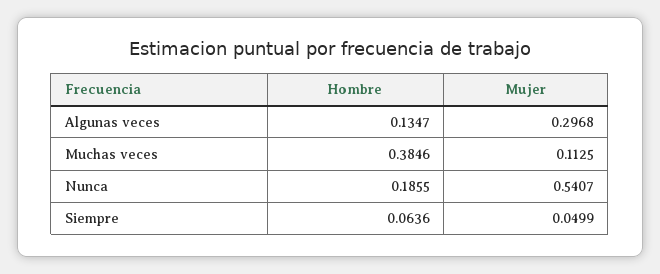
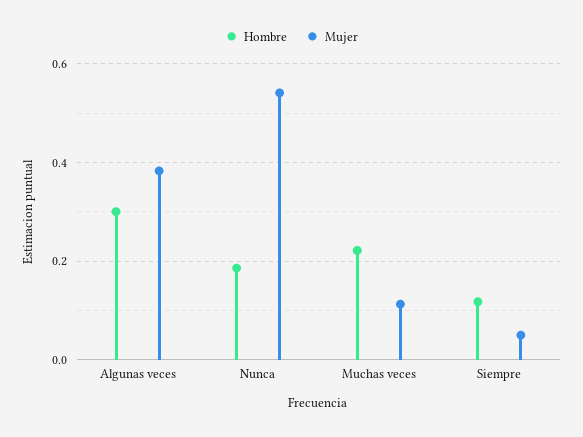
  {
    "Hombre": {
-     "Algunas veces": 0.1347,
+     "Algunas veces": 0.3,
-     "Muchas veces": 0.3846,
+     "Muchas veces": 0.22,
      "Nunca": 0.1855,
-     "Siempre": 0.0636
+     "Siempre": 0.12
    },
    "Mujer": {
-     "Algunas veces": 0.2968,
+     "Algunas veces": 0.38,
      "Muchas veces": 0.1125,
      "Nunca": 0.5407,
      "Siempre": 0.0499
    }
  }

